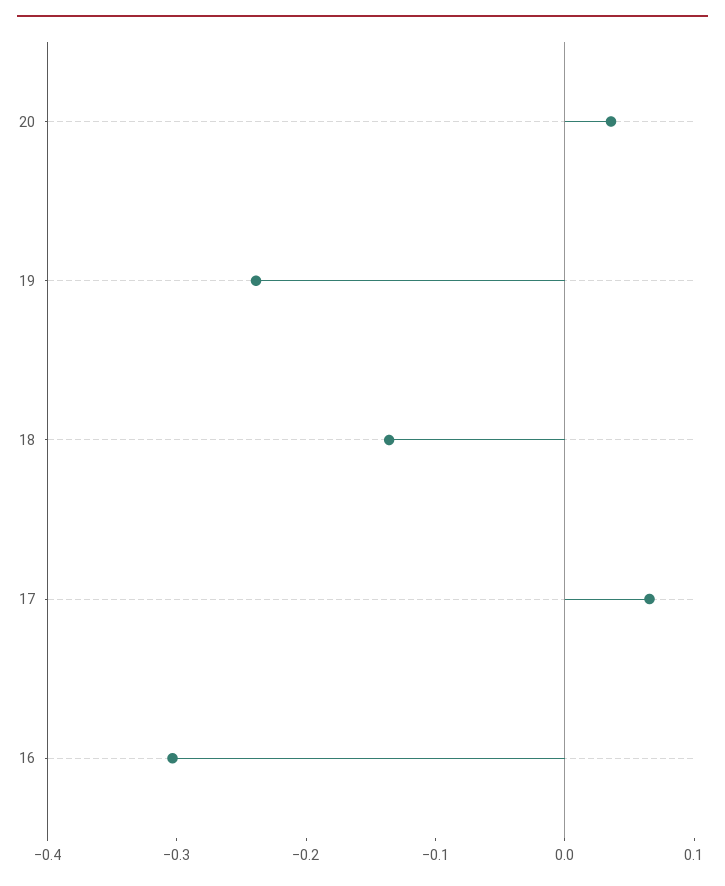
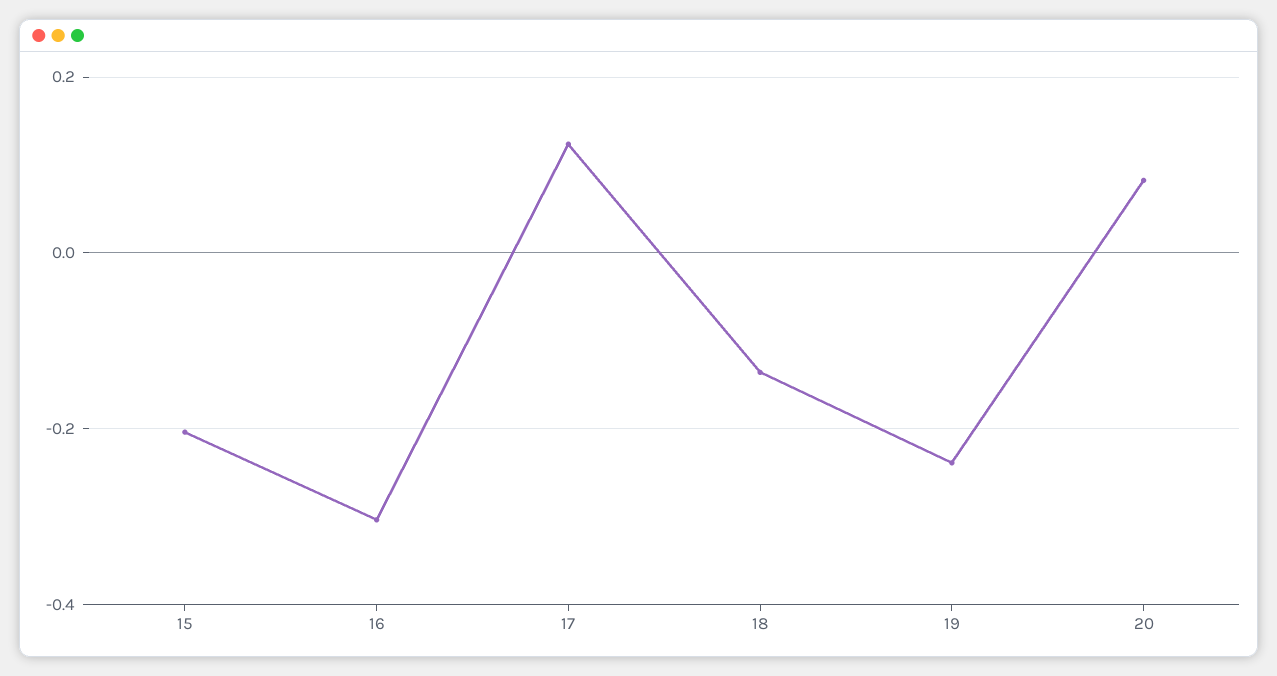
  {
-   "20": 0.04,
+   "20": 0.08,
    "19": -0.24,
    "18": -0.14,
-   "17": 0.06,
+   "17": 0.12,
-   "16": -0.3
+   "16": -0.3,
+   "15": -0.2
  }

